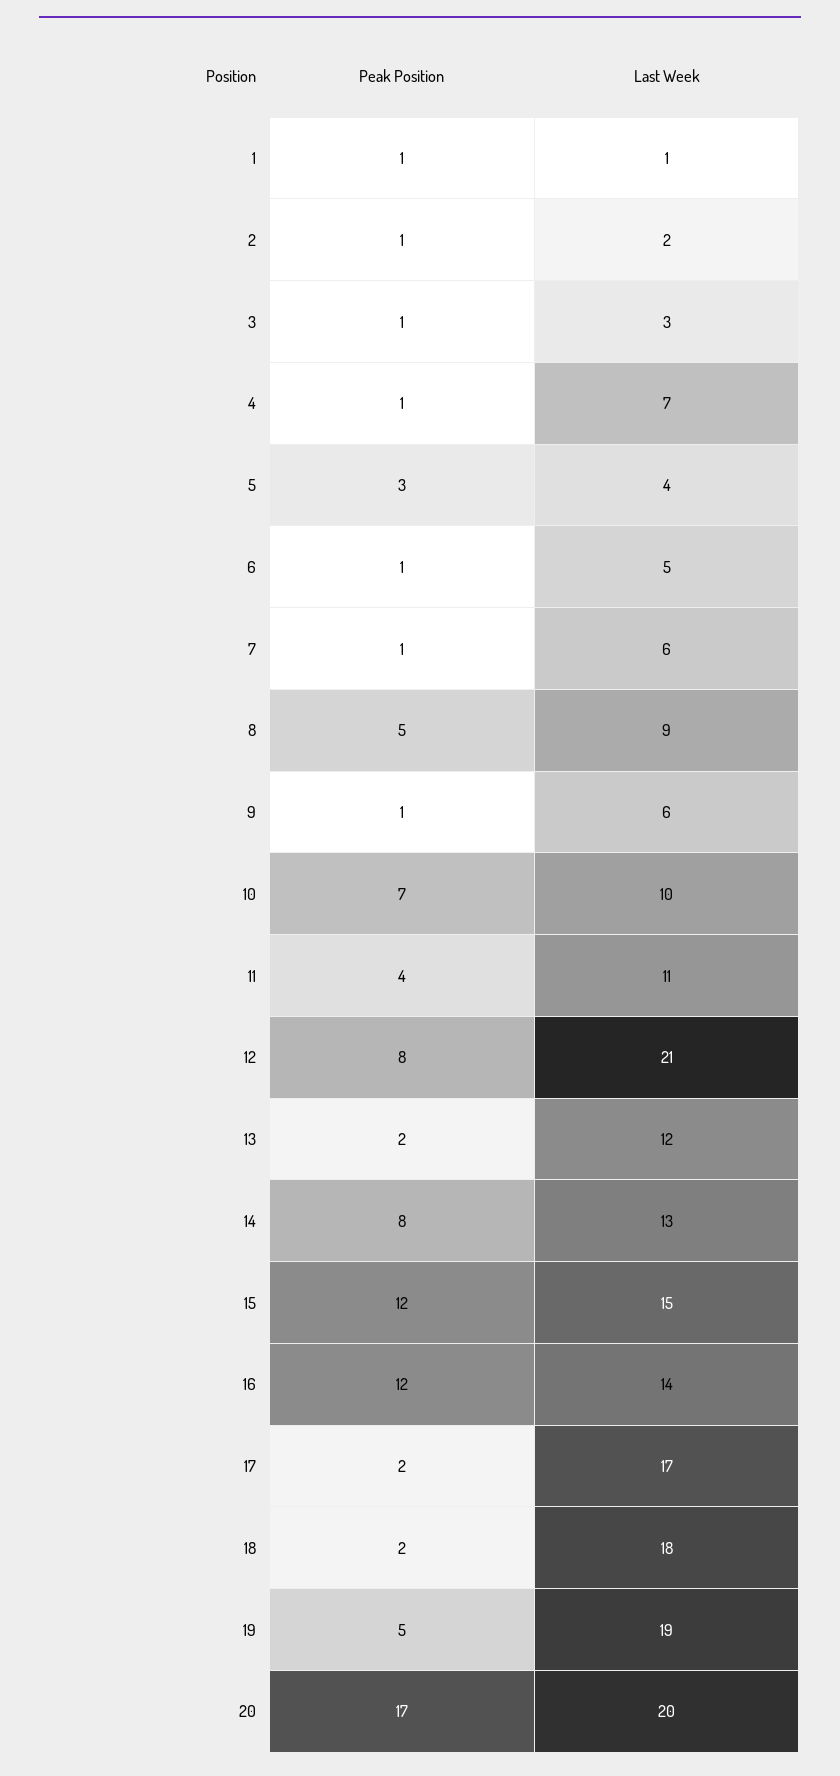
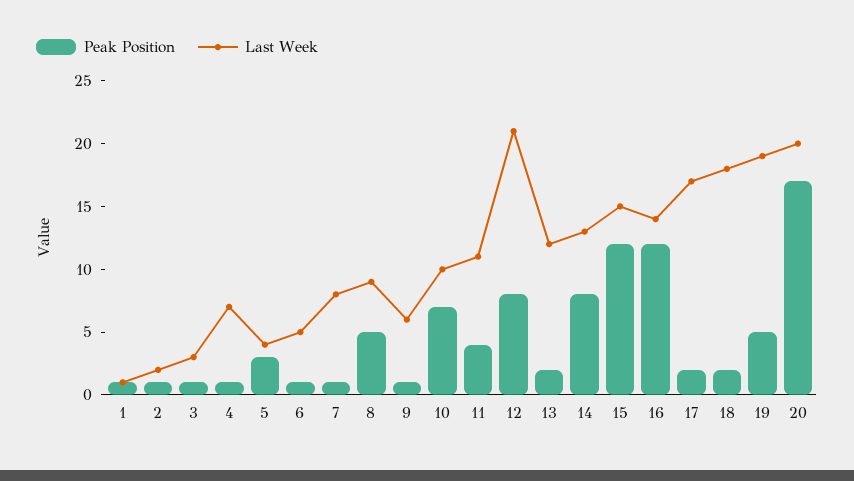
  {
    "Peak Position": {
      "1": 1,
      "2": 1,
      "3": 1,
      "4": 1,
      "5": 3,
      "6": 1,
      "7": 1,
      "8": 5,
      "9": 1,
      "10": 7,
      "11": 4,
      "12": 8,
      "13": 2,
      "14": 8,
      "15": 12,
      "16": 12,
      "17": 2,
      "18": 2,
      "19": 5,
      "20": 17
    },
    "Last Week": {
      "1": 1,
      "2": 2,
      "3": 3,
      "4": 7,
      "5": 4,
      "6": 5,
-     "7": 6,
+     "7": 8,
      "8": 9,
      "9": 6,
      "10": 10,
      "11": 11,
      "12": 21,
      "13": 12,
      "14": 13,
      "15": 15,
      "16": 14,
      "17": 17,
      "18": 18,
      "19": 19,
      "20": 20
    }
  }

